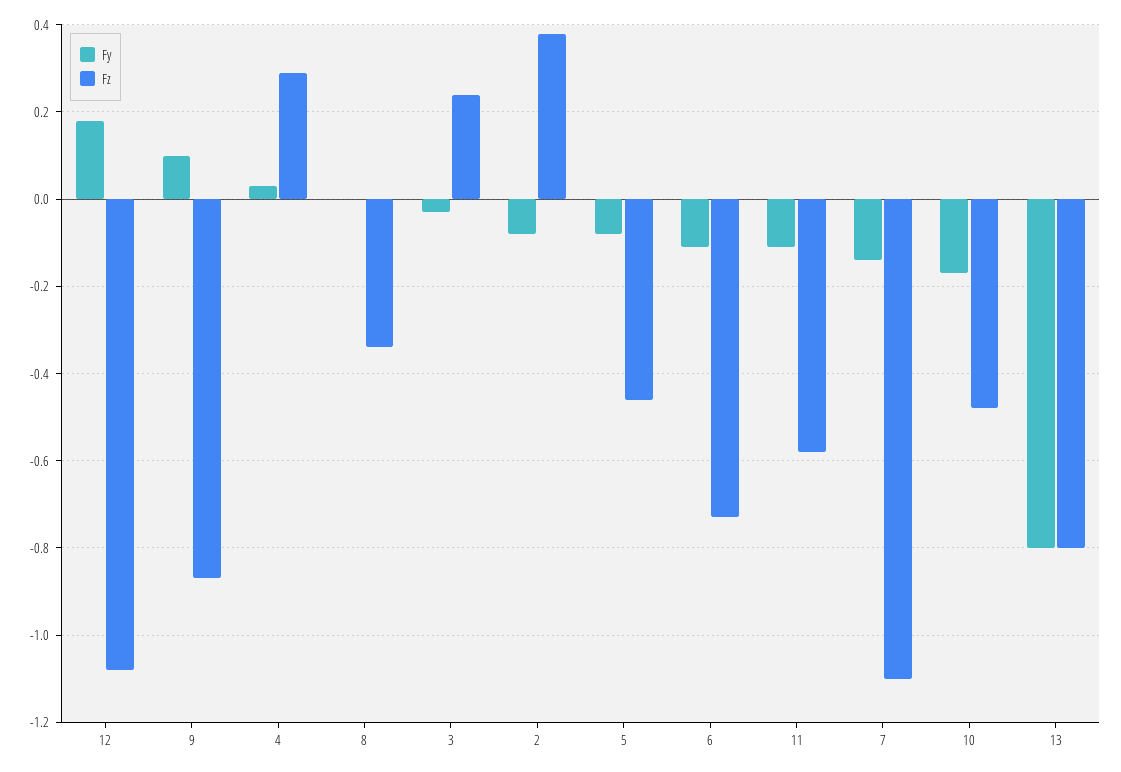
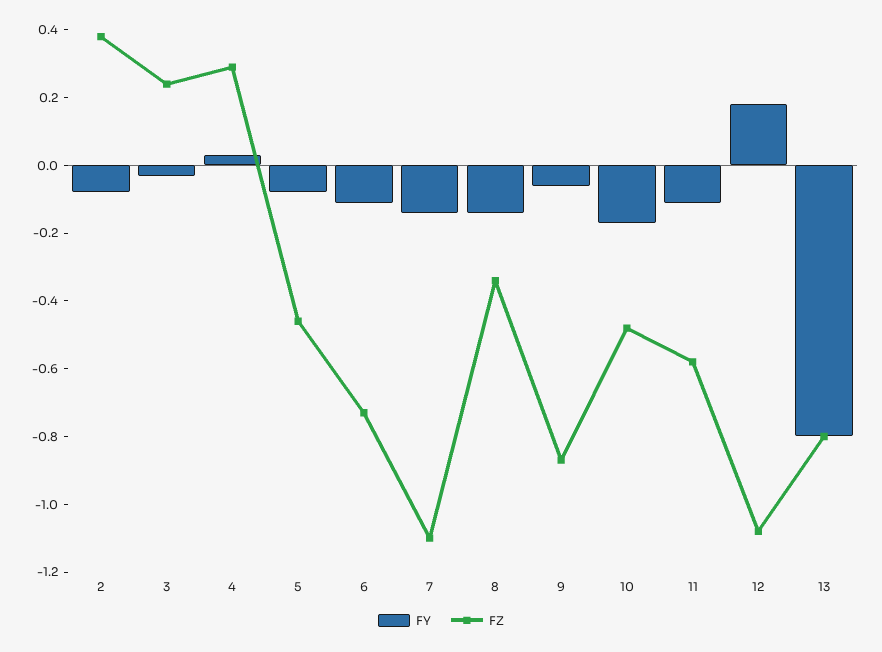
  {
    "Fy": {
      "12": 0.2,
-     "9": 0.1,
+     "9": -0.05,
      "4": 0.05,
-     "8": 0,
+     "8": -0.15,
      "3": -0.05,
      "2": -0.1,
      "5": -0.1,
      "6": -0.1,
      "11": -0.1,
      "7": -0.15,
      "10": -0.15,
      "13": -0.8
    },
    "Fz": {
      "12": -1.1,
      "9": -0.85,
      "4": 0.3,
      "8": -0.35,
      "3": 0.25,
      "2": 0.4,
      "5": -0.45,
      "6": -0.75,
      "11": -0.6,
      "7": -1.1,
      "10": -0.5,
      "13": -0.8
    }
  }

